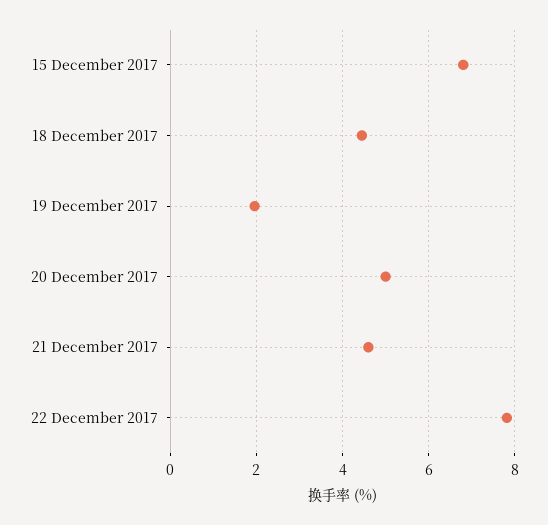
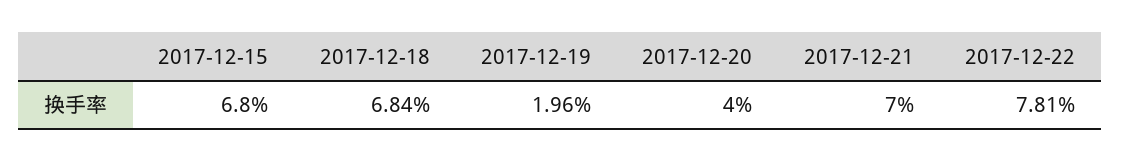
  {
    "15 December 2017": 6.8,
-   "18 December 2017": 4.4,
+   "18 December 2017": 6.84,
    "19 December 2017": 1.96,
-   "20 December 2017": 5,
+   "20 December 2017": 4,
-   "21 December 2017": 4.6,
+   "21 December 2017": 7,
    "22 December 2017": 7.81
  }

